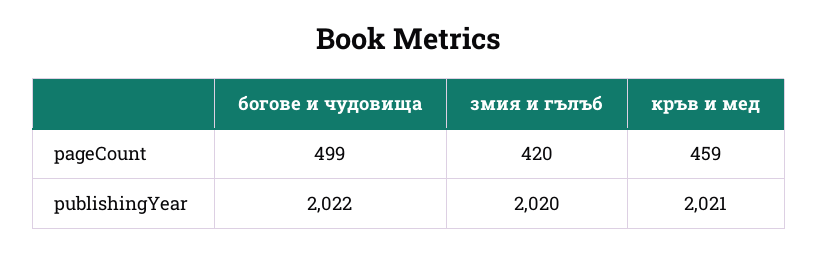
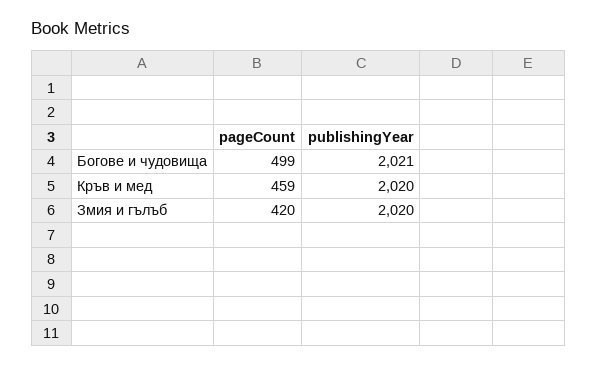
  {
    "богове и чудовища": {
      "pageCount": 499,
-     "publishingYear": 2022
+     "publishingYear": 2021
    },
    "змия и гълъб": {
      "pageCount": 420,
      "publishingYear": 2020
    },
    "кръв и мед": {
      "pageCount": 459,
-     "publishingYear": 2021
+     "publishingYear": 2020
    }
  }

